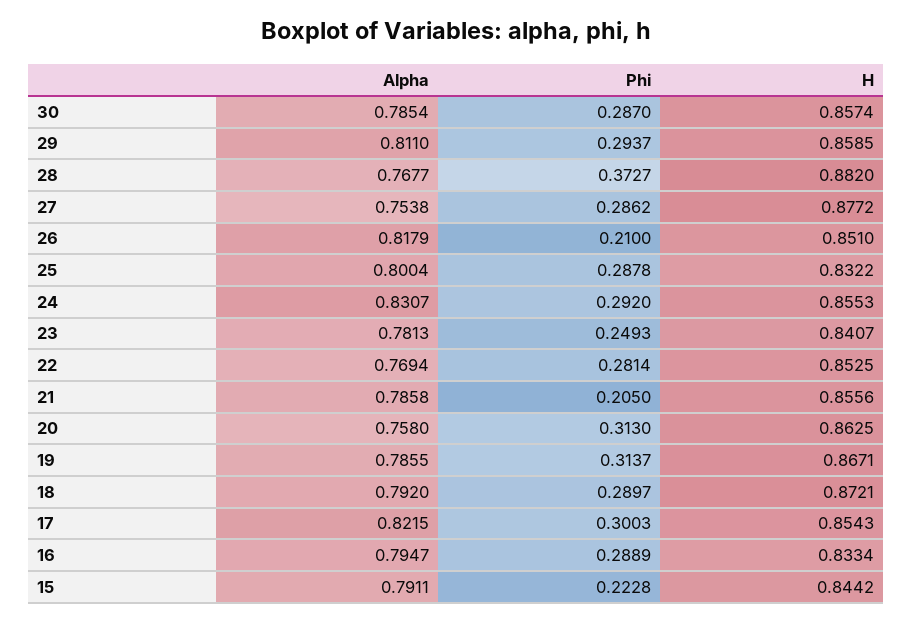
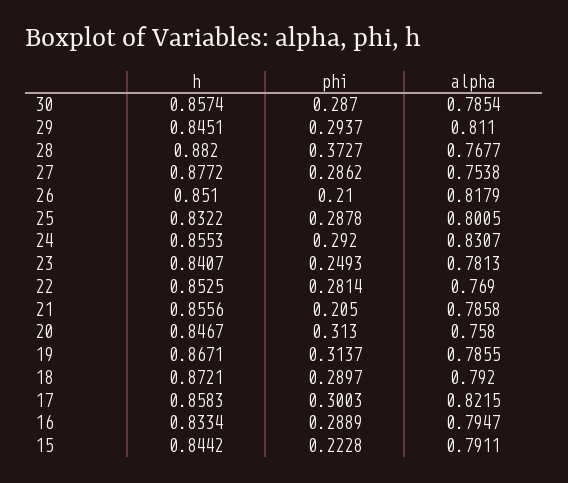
  {
    "Alpha": {
      "30": 0.7854,
      "29": 0.811,
      "28": 0.7677,
      "27": 0.7538,
      "26": 0.8179,
-     "25": 0.8004,
+     "25": 0.8005,
      "24": 0.8307,
      "23": 0.7813,
-     "22": 0.7694,
+     "22": 0.769,
      "21": 0.7858,
      "20": 0.758,
      "19": 0.7855,
      "18": 0.792,
      "17": 0.8215,
      "16": 0.7947,
      "15": 0.7911
    },
    "Phi": {
      "30": 0.287,
      "29": 0.2937,
      "28": 0.3727,
      "27": 0.2862,
      "26": 0.21,
      "25": 0.2878,
      "24": 0.292,
      "23": 0.2493,
      "22": 0.2814,
      "21": 0.205,
      "20": 0.313,
      "19": 0.3137,
      "18": 0.2897,
      "17": 0.3003,
      "16": 0.2889,
      "15": 0.2228
    },
    "H": {
      "30": 0.8574,
-     "29": 0.8585,
+     "29": 0.8451,
      "28": 0.882,
      "27": 0.8772,
      "26": 0.851,
      "25": 0.8322,
      "24": 0.8553,
      "23": 0.8407,
      "22": 0.8525,
      "21": 0.8556,
-     "20": 0.8625,
+     "20": 0.8467,
      "19": 0.8671,
      "18": 0.8721,
-     "17": 0.8543,
+     "17": 0.8583,
      "16": 0.8334,
      "15": 0.8442
    }
  }

